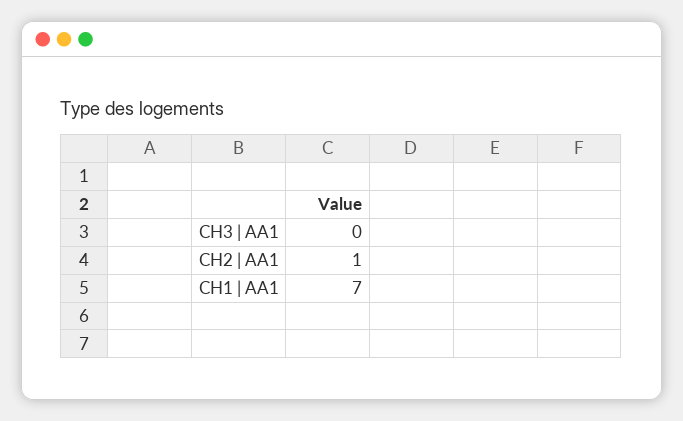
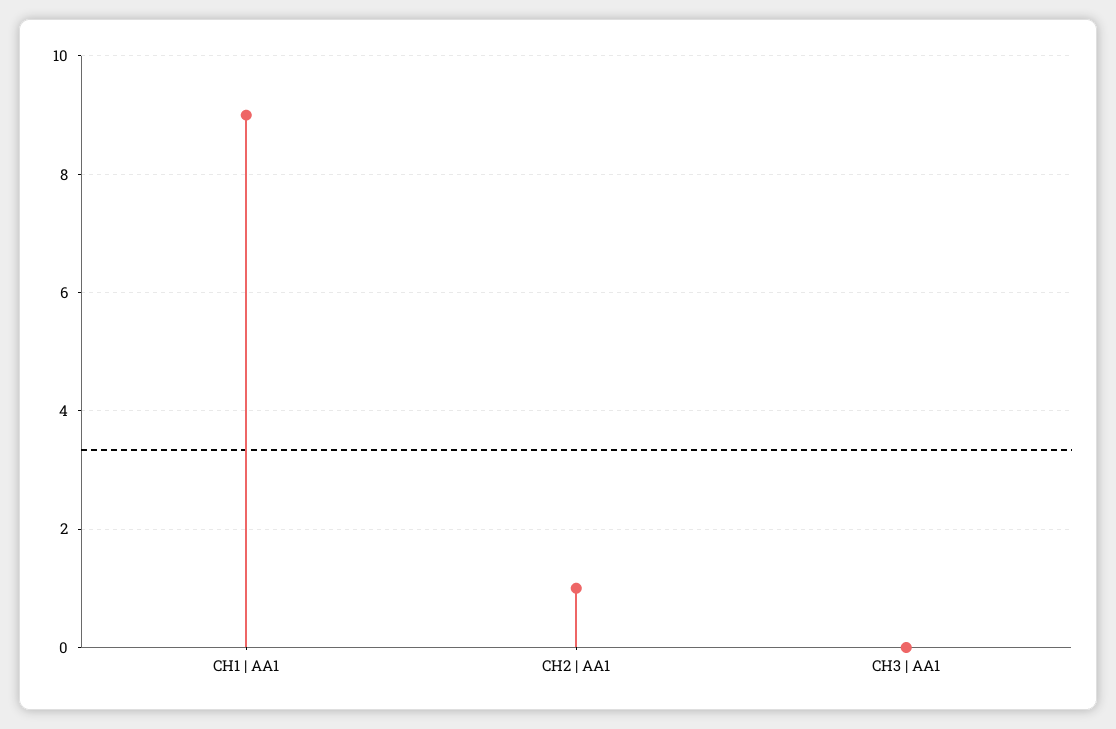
  {
    "CH3 | AA1": 0,
    "CH2 | AA1": 1,
-   "CH1 | AA1": 7
+   "CH1 | AA1": 9
  }

